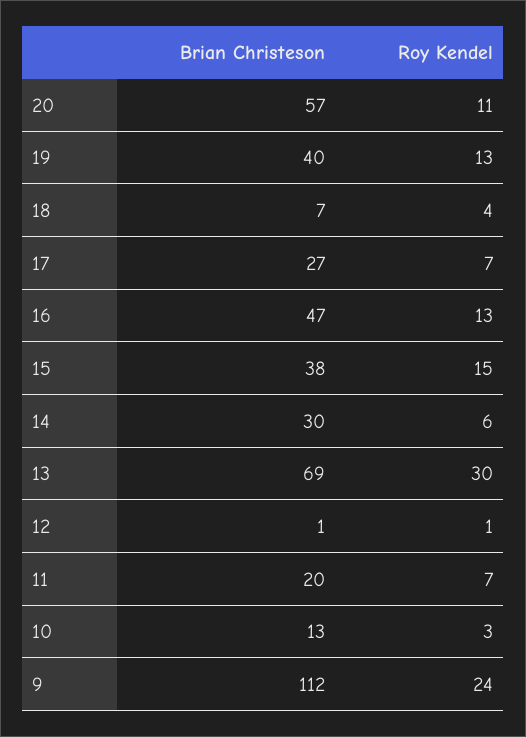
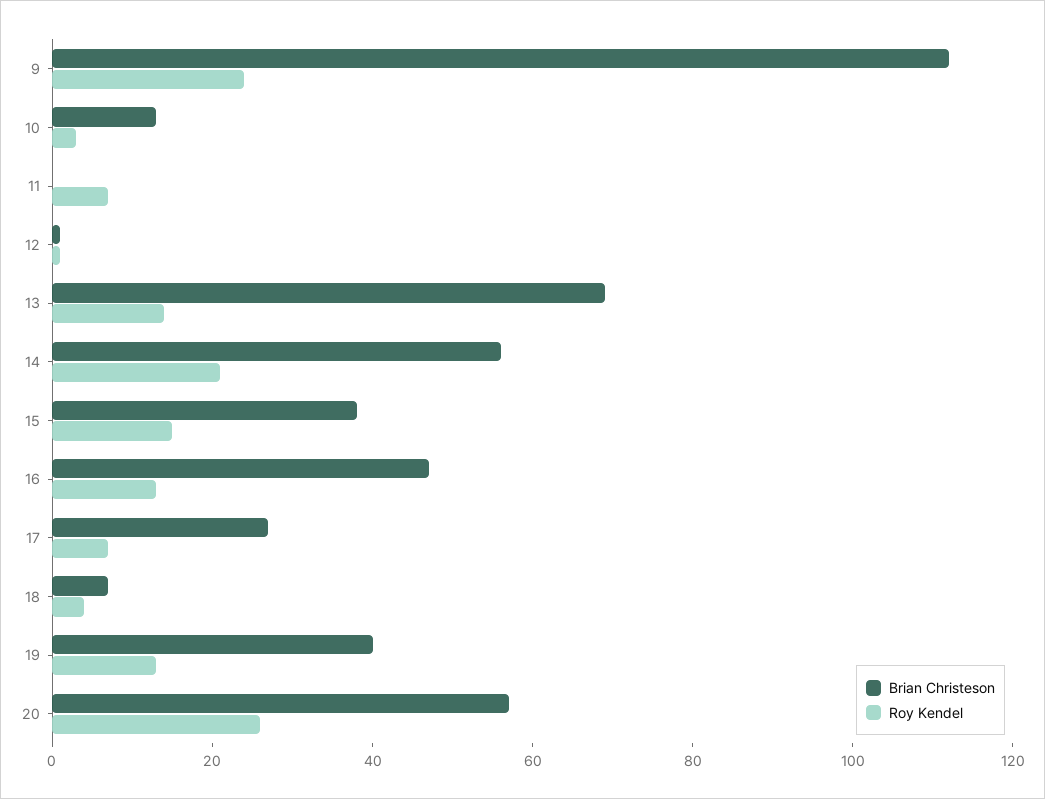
  {
    "Brian Christeson": {
      "20": 57,
      "19": 40,
      "18": 7,
      "17": 27,
      "16": 47,
      "15": 38,
-     "14": 30,
+     "14": 55,
      "13": 69,
      "12": 1,
-     "11": 20,
+     "11": 0,
      "10": 13,
      "9": 112
    },
    "Roy Kendel": {
-     "20": 11,
+     "20": 25,
      "19": 13,
      "18": 4,
      "17": 7,
      "16": 13,
      "15": 15,
-     "14": 6,
+     "14": 20,
-     "13": 30,
+     "13": 15,
      "12": 1,
      "11": 7,
      "10": 3,
      "9": 24
    }
  }

